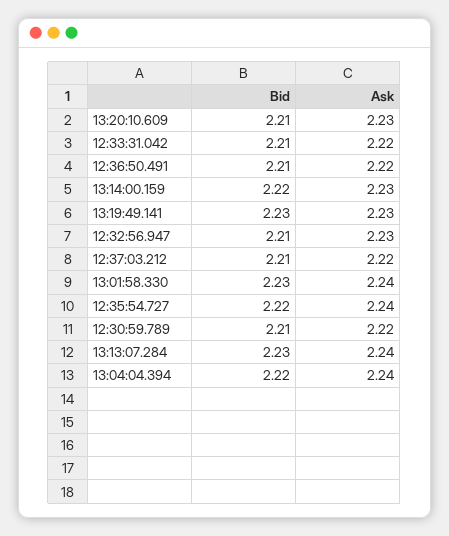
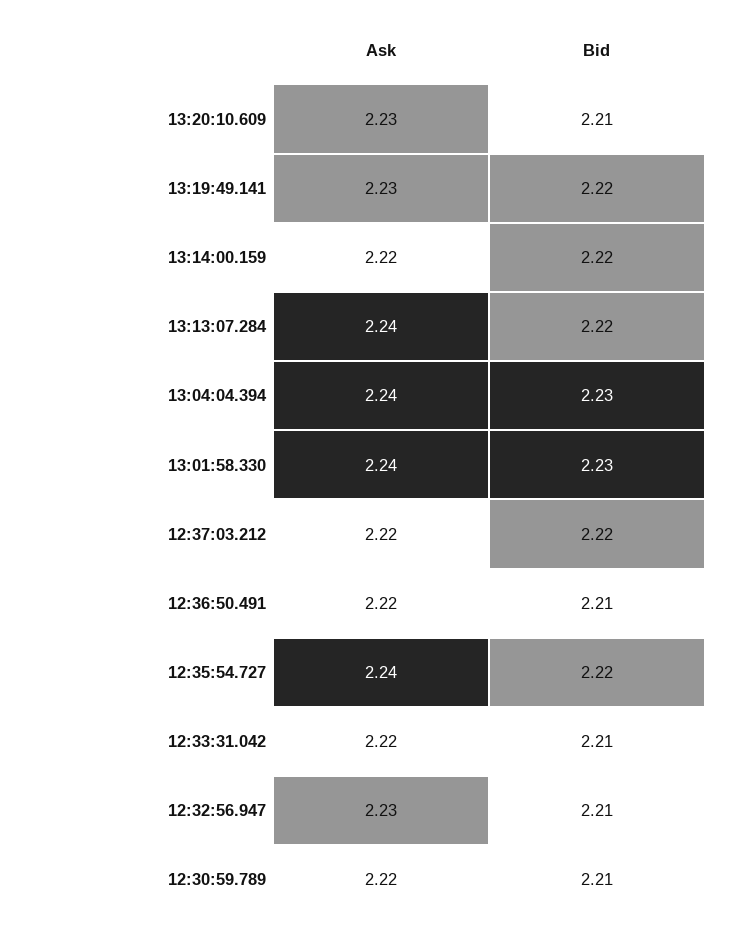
  {
    "Bid": {
      "13:20:10.609": 2.21,
      "12:33:31.042": 2.21,
      "12:36:50.491": 2.21,
      "13:14:00.159": 2.22,
-     "13:19:49.141": 2.23,
+     "13:19:49.141": 2.22,
      "12:32:56.947": 2.21,
-     "12:37:03.212": 2.21,
+     "12:37:03.212": 2.22,
      "13:01:58.330": 2.23,
      "12:35:54.727": 2.22,
      "12:30:59.789": 2.21,
-     "13:13:07.284": 2.23,
+     "13:13:07.284": 2.22,
-     "13:04:04.394": 2.22
+     "13:04:04.394": 2.23
    },
    "Ask": {
      "13:20:10.609": 2.23,
      "12:33:31.042": 2.22,
      "12:36:50.491": 2.22,
-     "13:14:00.159": 2.23,
+     "13:14:00.159": 2.22,
      "13:19:49.141": 2.23,
      "12:32:56.947": 2.23,
      "12:37:03.212": 2.22,
      "13:01:58.330": 2.24,
      "12:35:54.727": 2.24,
      "12:30:59.789": 2.22,
      "13:13:07.284": 2.24,
      "13:04:04.394": 2.24
    }
  }

